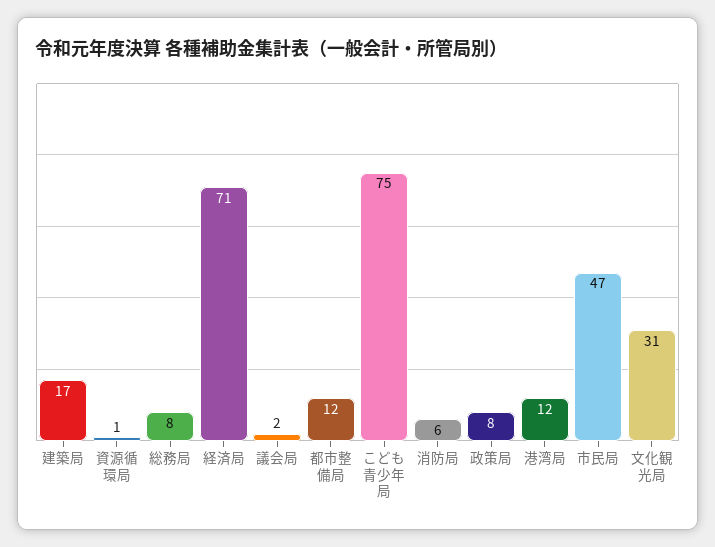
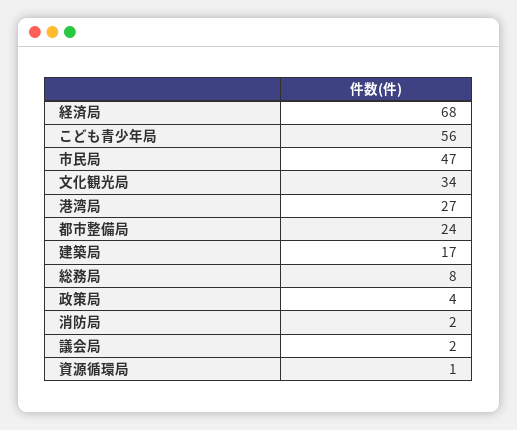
  {
    "建築局": 17,
    "資源循環局": 1,
    "総務局": 8,
-   "経済局": 71,
+   "経済局": 68,
    "議会局": 2,
-   "都市整備局": 12,
+   "都市整備局": 24,
-   "こども青少年局": 75,
+   "こども青少年局": 56,
-   "消防局": 6,
+   "消防局": 2,
-   "政策局": 8,
+   "政策局": 4,
-   "港湾局": 12,
+   "港湾局": 27,
    "市民局": 47,
-   "文化観光局": 31
+   "文化観光局": 34
  }

